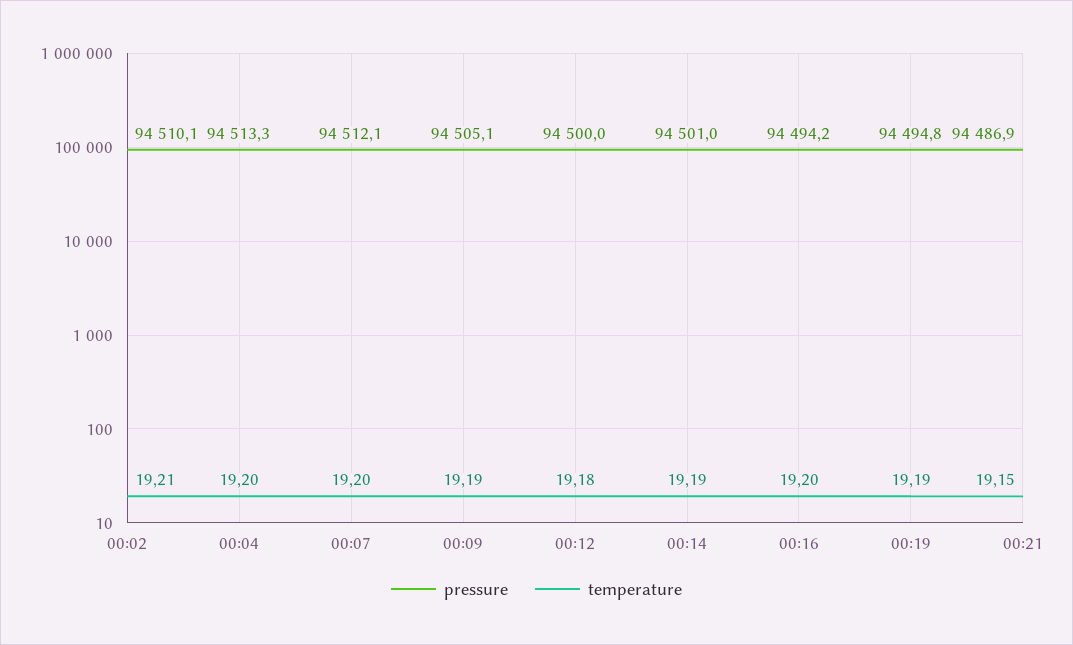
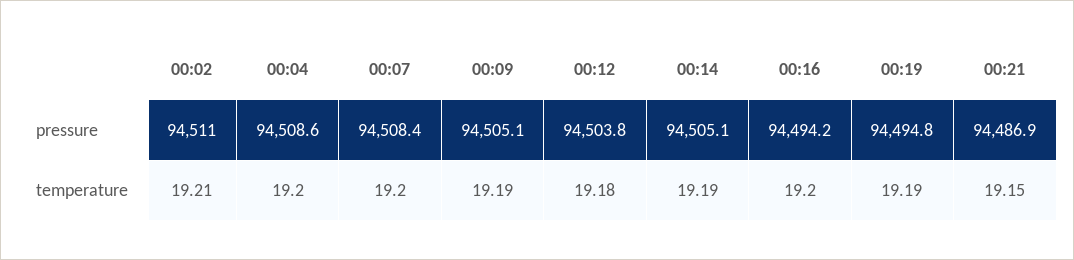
  {
    "pressure": {
-     "00:02": 94510.1,
+     "00:02": 94511,
-     "00:04": 94513.3,
+     "00:04": 94508.6,
-     "00:07": 94512.1,
+     "00:07": 94508.4,
      "00:09": 94505.1,
-     "00:12": 94500,
+     "00:12": 94503.8,
-     "00:14": 94501,
+     "00:14": 94505.1,
      "00:16": 94494.2,
      "00:19": 94494.8,
      "00:21": 94486.9
    },
    "temperature": {
      "00:02": 19.21,
      "00:04": 19.2,
      "00:07": 19.2,
      "00:09": 19.19,
      "00:12": 19.18,
      "00:14": 19.19,
      "00:16": 19.2,
      "00:19": 19.19,
      "00:21": 19.15
    }
  }

